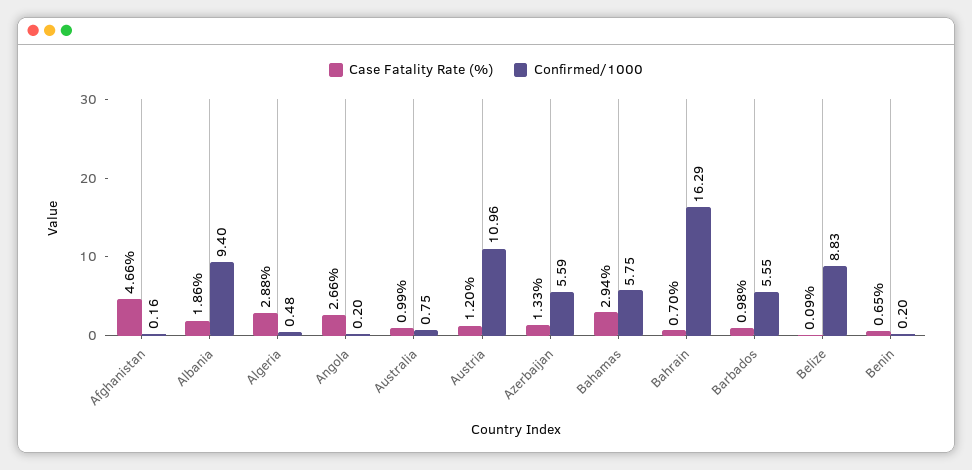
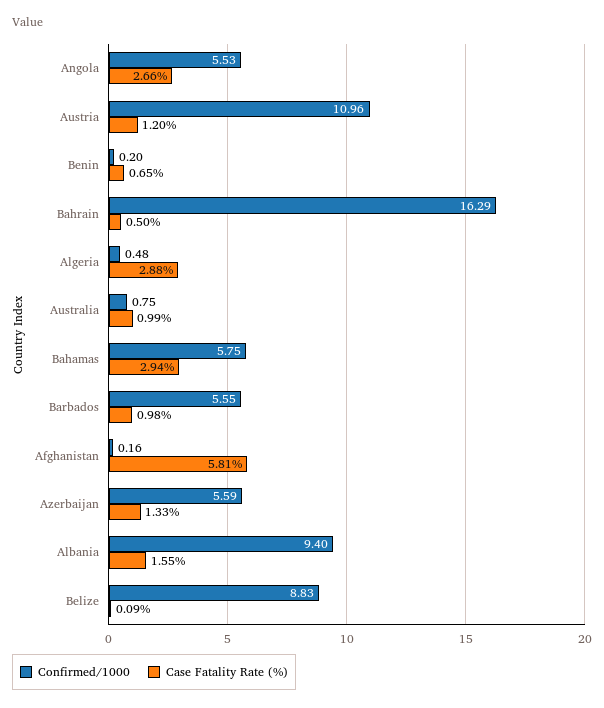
  {
    "Case Fatality Rate (%)": {
-     "Afghanistan": 4.66,
+     "Afghanistan": 5.81,
-     "Albania": 1.86,
+     "Albania": 1.55,
      "Algeria": 2.88,
      "Angola": 2.66,
      "Australia": 0.99,
      "Austria": 1.2,
      "Azerbaijan": 1.33,
      "Bahamas": 2.94,
-     "Bahrain": 0.7,
+     "Bahrain": 0.5,
      "Barbados": 0.98,
      "Belize": 0.09,
      "Benin": 0.65
    },
    "Confirmed/1000": {
      "Afghanistan": 0.16,
      "Albania": 9.4,
      "Algeria": 0.48,
-     "Angola": 0.2,
+     "Angola": 5.53,
      "Australia": 0.75,
      "Austria": 10.96,
      "Azerbaijan": 5.59,
      "Bahamas": 5.75,
      "Bahrain": 16.29,
      "Barbados": 5.55,
      "Belize": 8.83,
      "Benin": 0.2
    }
  }

